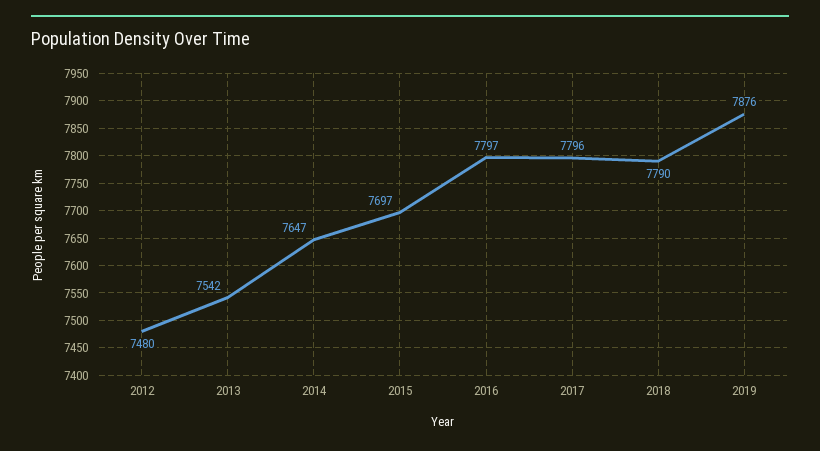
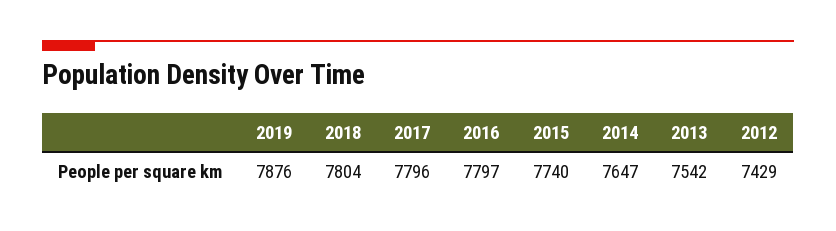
  {
-   "2012": 7480,
+   "2012": 7429,
    "2013": 7542,
    "2014": 7647,
-   "2015": 7697,
+   "2015": 7740,
    "2016": 7797,
    "2017": 7796,
-   "2018": 7790,
+   "2018": 7804,
    "2019": 7876
  }

